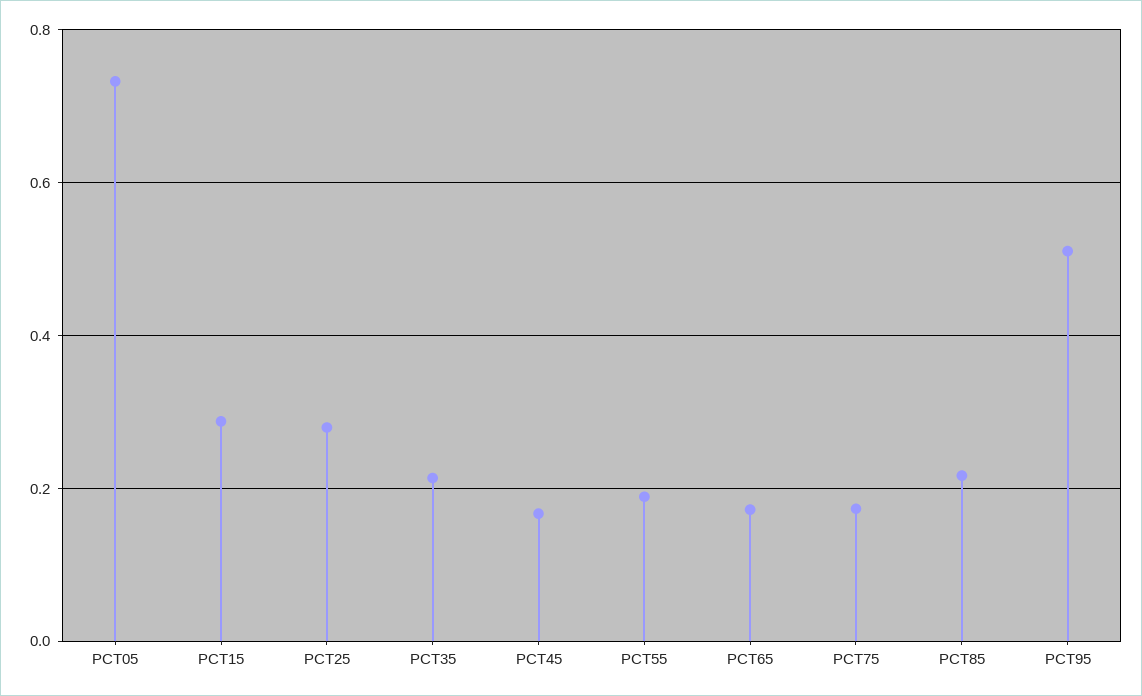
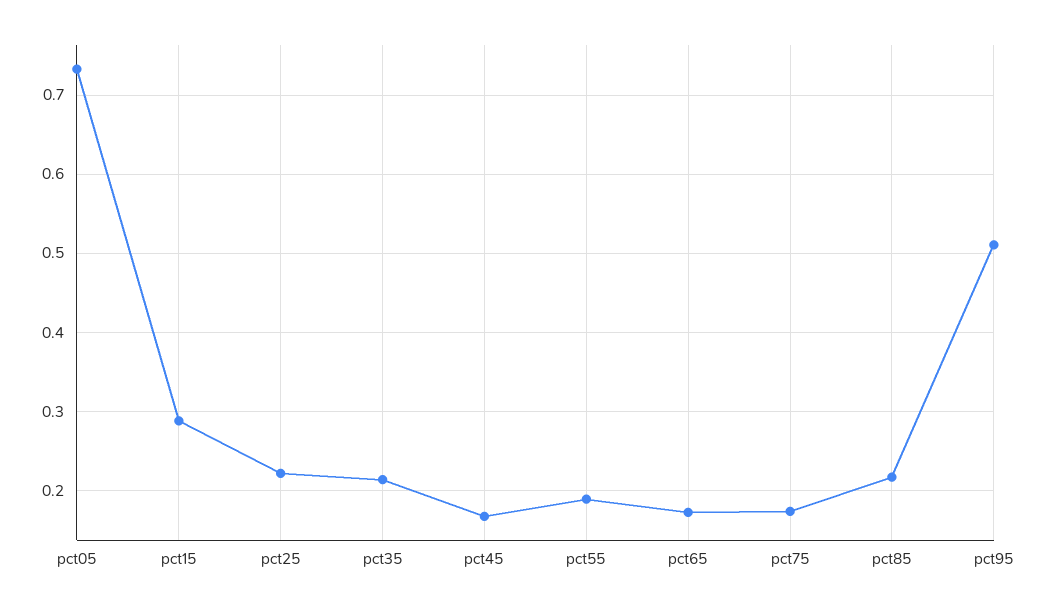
  {
    "PCT05": 0.73,
    "PCT15": 0.29,
-   "PCT25": 0.28,
+   "PCT25": 0.22,
    "PCT35": 0.21,
    "PCT45": 0.17,
    "PCT55": 0.19,
    "PCT65": 0.17,
    "PCT75": 0.17,
    "PCT85": 0.22,
    "PCT95": 0.51
  }

